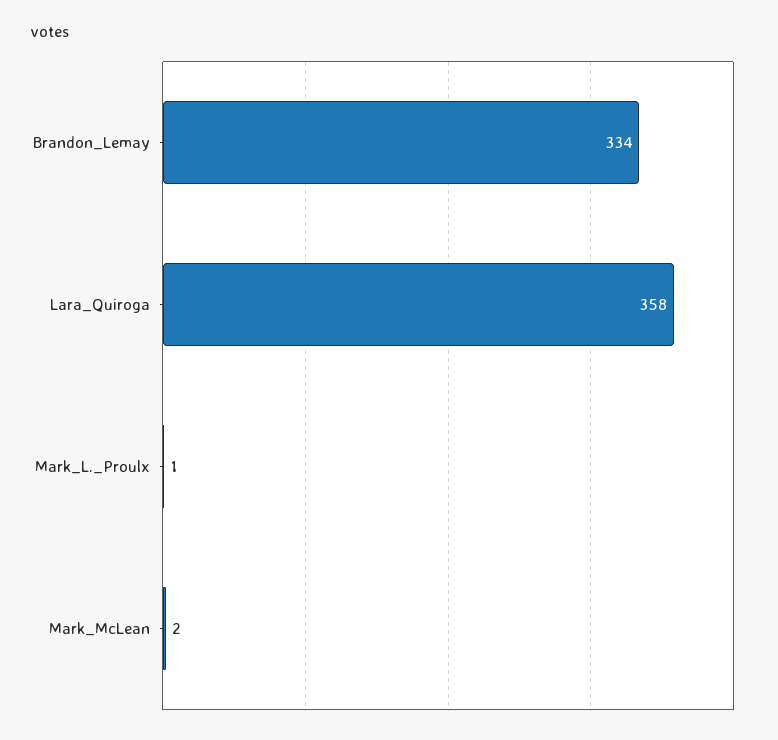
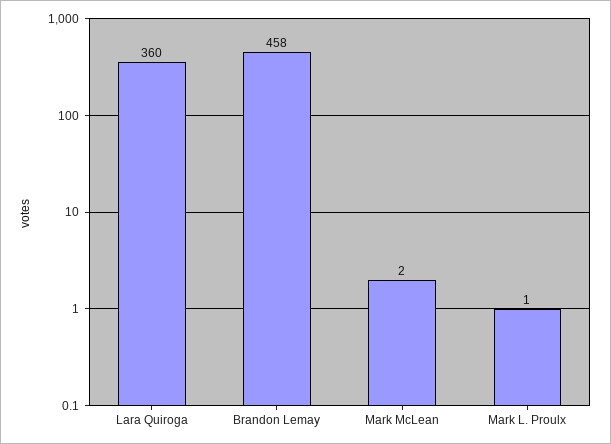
  {
-   "Brandon_Lemay": 334,
+   "Brandon_Lemay": 458,
-   "Lara_Quiroga": 358,
+   "Lara_Quiroga": 360,
    "Mark_L._Proulx": 1,
    "Mark_McLean": 2
  }

